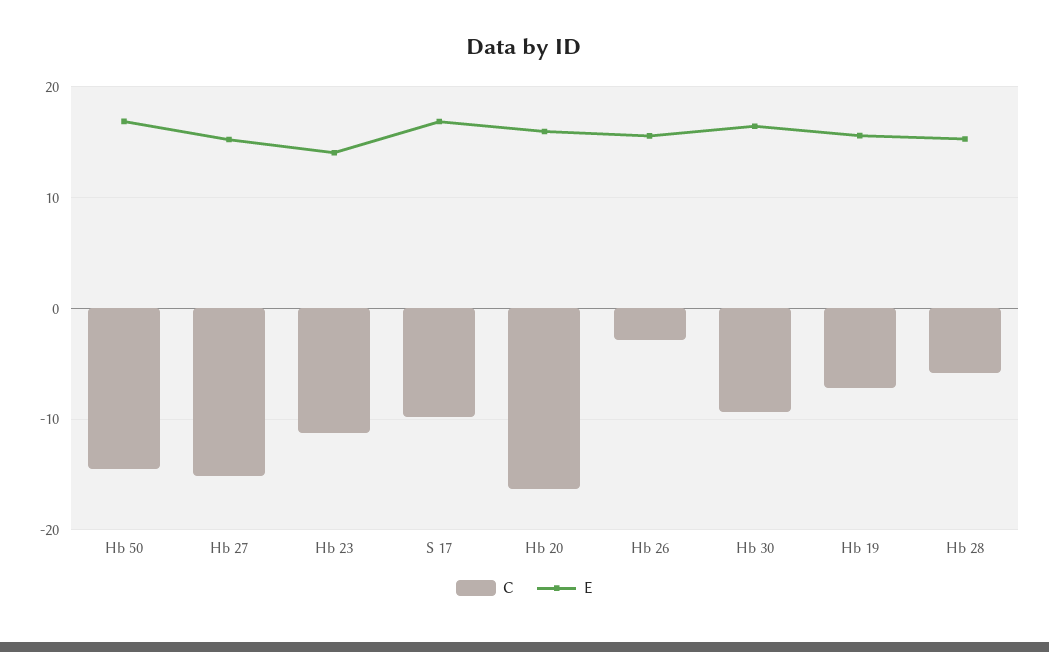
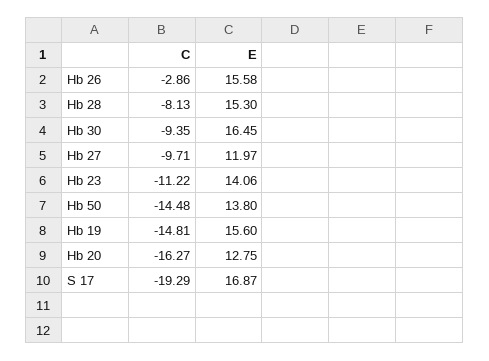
  {
    "C": {
      "Hb 50": -14.48,
-     "Hb 27": -15,
+     "Hb 27": -9.71,
      "Hb 23": -11.22,
-     "S 17": -10,
+     "S 17": -19.29,
      "Hb 20": -16.27,
      "Hb 26": -2.86,
      "Hb 30": -9.35,
-     "Hb 19": -7,
+     "Hb 19": -14.81,
-     "Hb 28": -6
+     "Hb 28": -8.13
    },
    "E": {
-     "Hb 50": 17,
+     "Hb 50": 13.8,
-     "Hb 27": 15,
+     "Hb 27": 11.97,
      "Hb 23": 14.06,
      "S 17": 16.87,
-     "Hb 20": 16,
+     "Hb 20": 12.75,
      "Hb 26": 15.58,
      "Hb 30": 16.45,
      "Hb 19": 15.6,
      "Hb 28": 15.3
    }
  }

